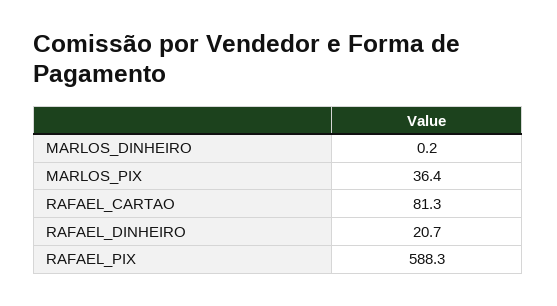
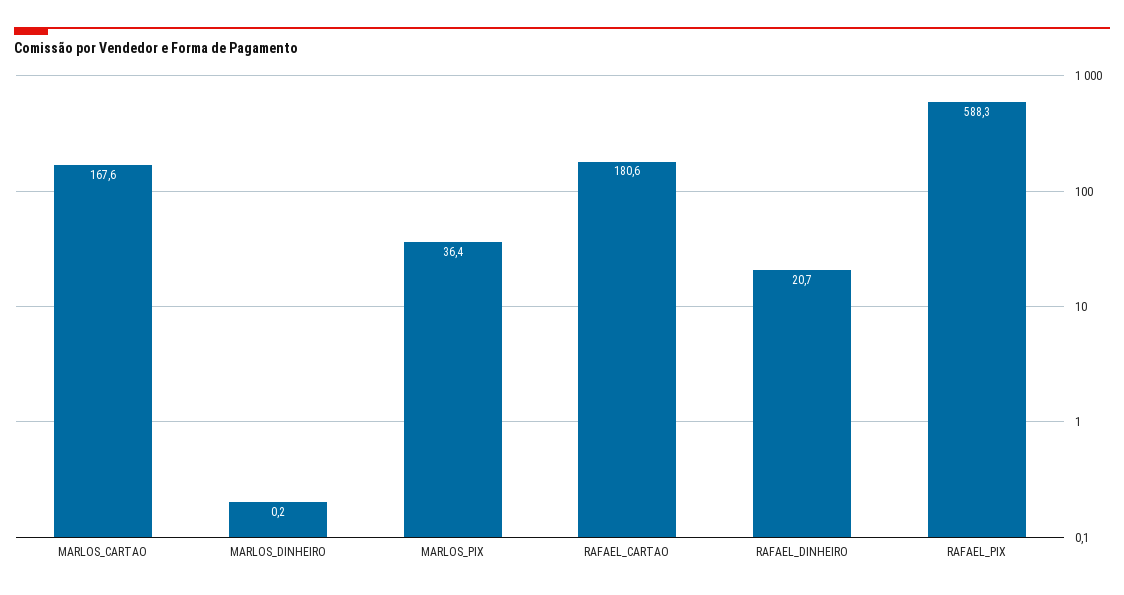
  {
    "MARLOS_DINHEIRO": 0.2,
    "MARLOS_PIX": 36.4,
-   "RAFAEL_CARTAO": 81.3,
+   "RAFAEL_CARTAO": 180.6,
    "RAFAEL_DINHEIRO": 20.7,
-   "RAFAEL_PIX": 588.3
+   "RAFAEL_PIX": 588.3,
+   "MARLOS_CARTAO": 167.6
  }

